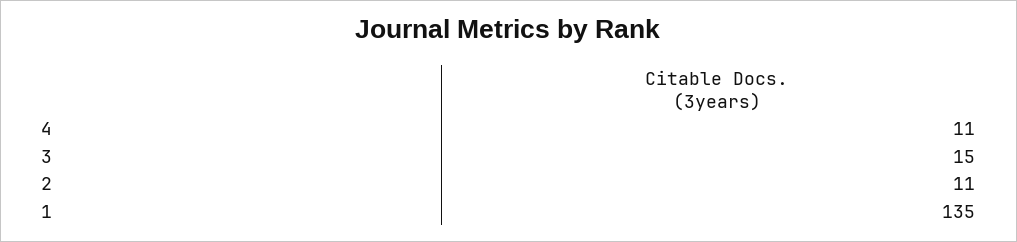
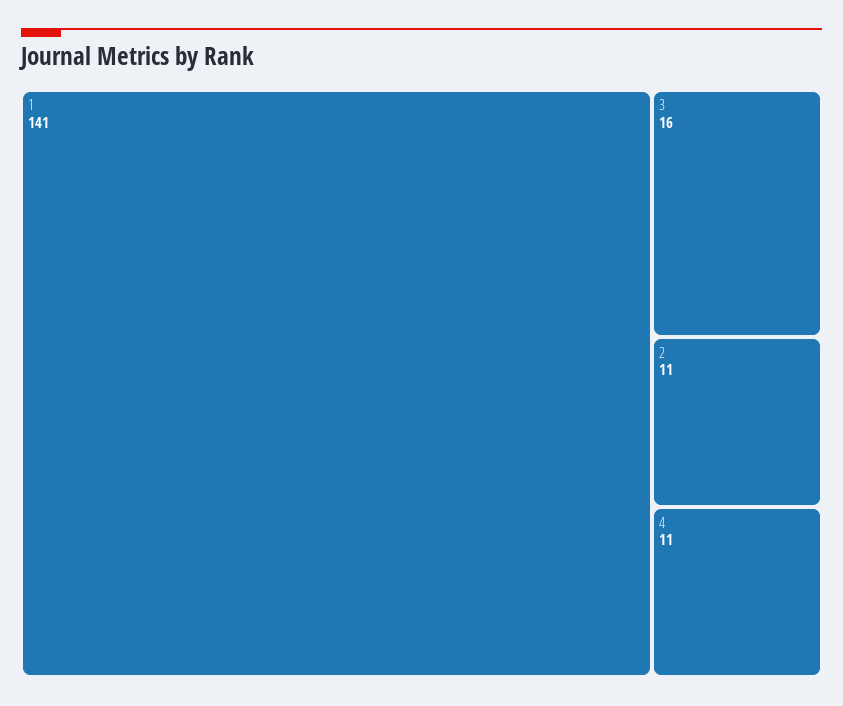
  {
    "4": 11,
-   "3": 15,
+   "3": 16,
    "2": 11,
-   "1": 135
+   "1": 141
  }

